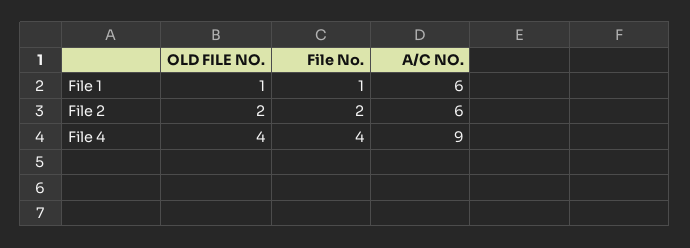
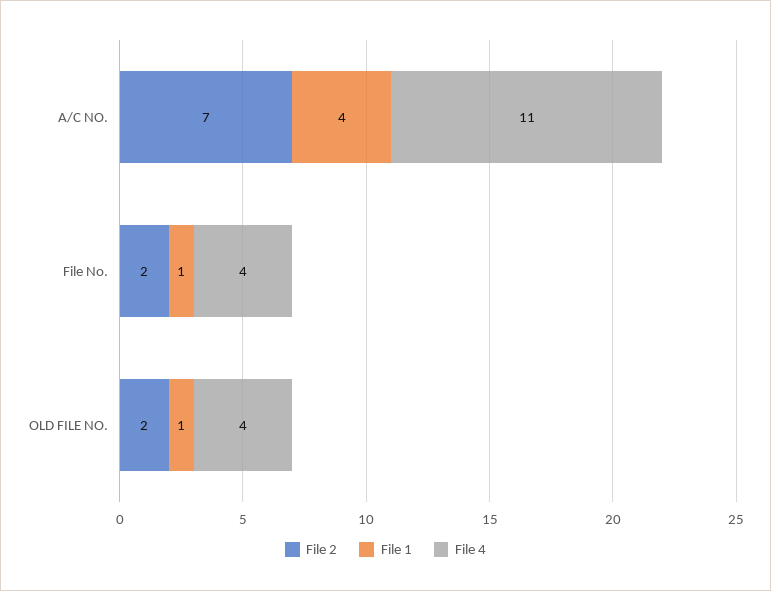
  {
    "File 1": {
      "OLD FILE NO.": 1,
      "File No.": 1,
-     "A/C NO.": 6
+     "A/C NO.": 4
    },
    "File 2": {
      "OLD FILE NO.": 2,
      "File No.": 2,
-     "A/C NO.": 6
+     "A/C NO.": 7
    },
    "File 4": {
      "OLD FILE NO.": 4,
      "File No.": 4,
-     "A/C NO.": 9
+     "A/C NO.": 11
    }
  }

